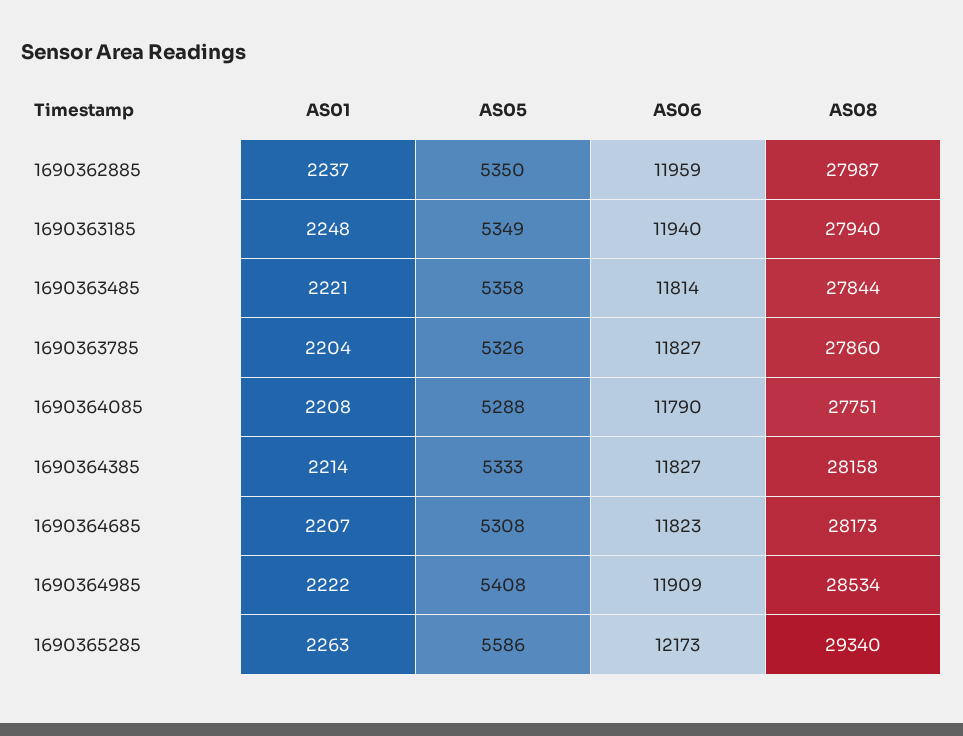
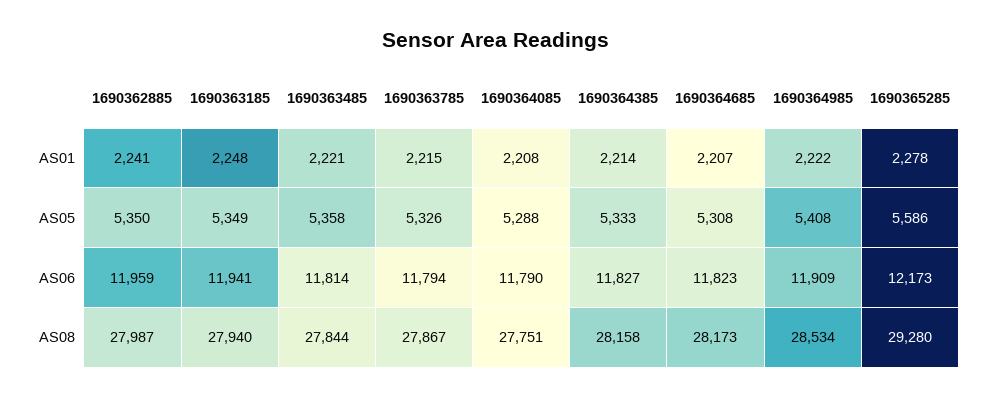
  {
    "AS01": {
-     "1690362885": 2237,
+     "1690362885": 2241,
      "1690363185": 2248,
      "1690363485": 2221,
-     "1690363785": 2204,
+     "1690363785": 2215,
      "1690364085": 2208,
      "1690364385": 2214,
      "1690364685": 2207,
      "1690364985": 2222,
-     "1690365285": 2263
+     "1690365285": 2278
    },
    "AS05": {
      "1690362885": 5350,
      "1690363185": 5349,
      "1690363485": 5358,
      "1690363785": 5326,
      "1690364085": 5288,
      "1690364385": 5333,
      "1690364685": 5308,
      "1690364985": 5408,
      "1690365285": 5586
    },
    "AS06": {
      "1690362885": 11959,
-     "1690363185": 11940,
+     "1690363185": 11941,
      "1690363485": 11814,
-     "1690363785": 11827,
+     "1690363785": 11794,
      "1690364085": 11790,
      "1690364385": 11827,
      "1690364685": 11823,
      "1690364985": 11909,
      "1690365285": 12173
    },
    "AS08": {
      "1690362885": 27987,
      "1690363185": 27940,
      "1690363485": 27844,
-     "1690363785": 27860,
+     "1690363785": 27867,
      "1690364085": 27751,
      "1690364385": 28158,
      "1690364685": 28173,
      "1690364985": 28534,
-     "1690365285": 29340
+     "1690365285": 29280
    }
  }

